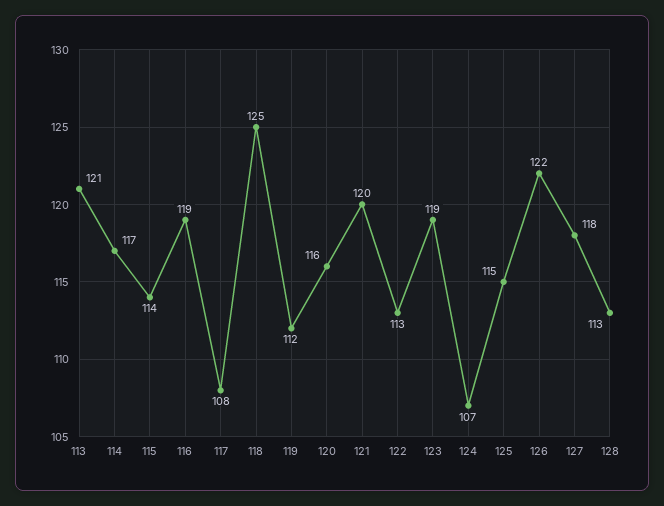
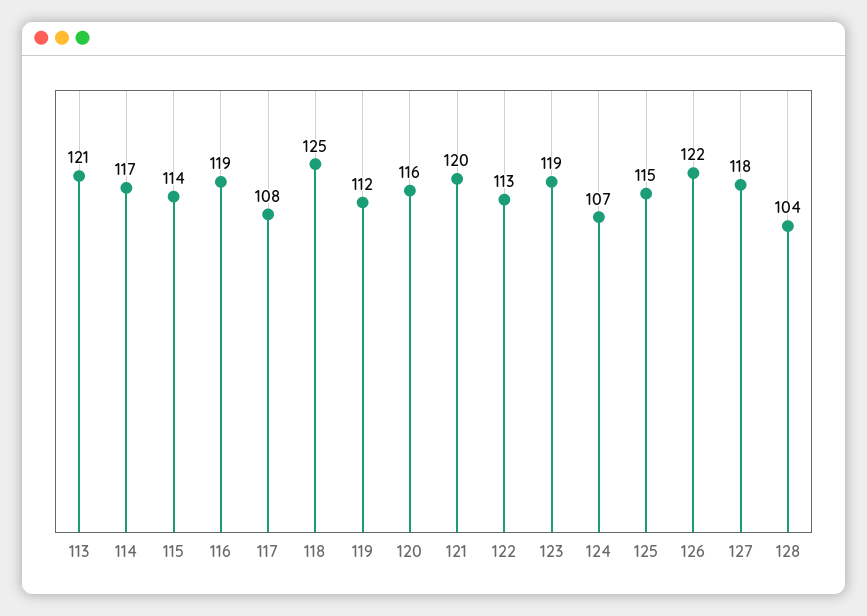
  {
    "113": 121,
    "114": 117,
    "115": 114,
    "116": 119,
    "117": 108,
    "118": 125,
    "119": 112,
    "120": 116,
    "121": 120,
    "122": 113,
    "123": 119,
    "124": 107,
    "125": 115,
    "126": 122,
    "127": 118,
-   "128": 113
+   "128": 104
  }

